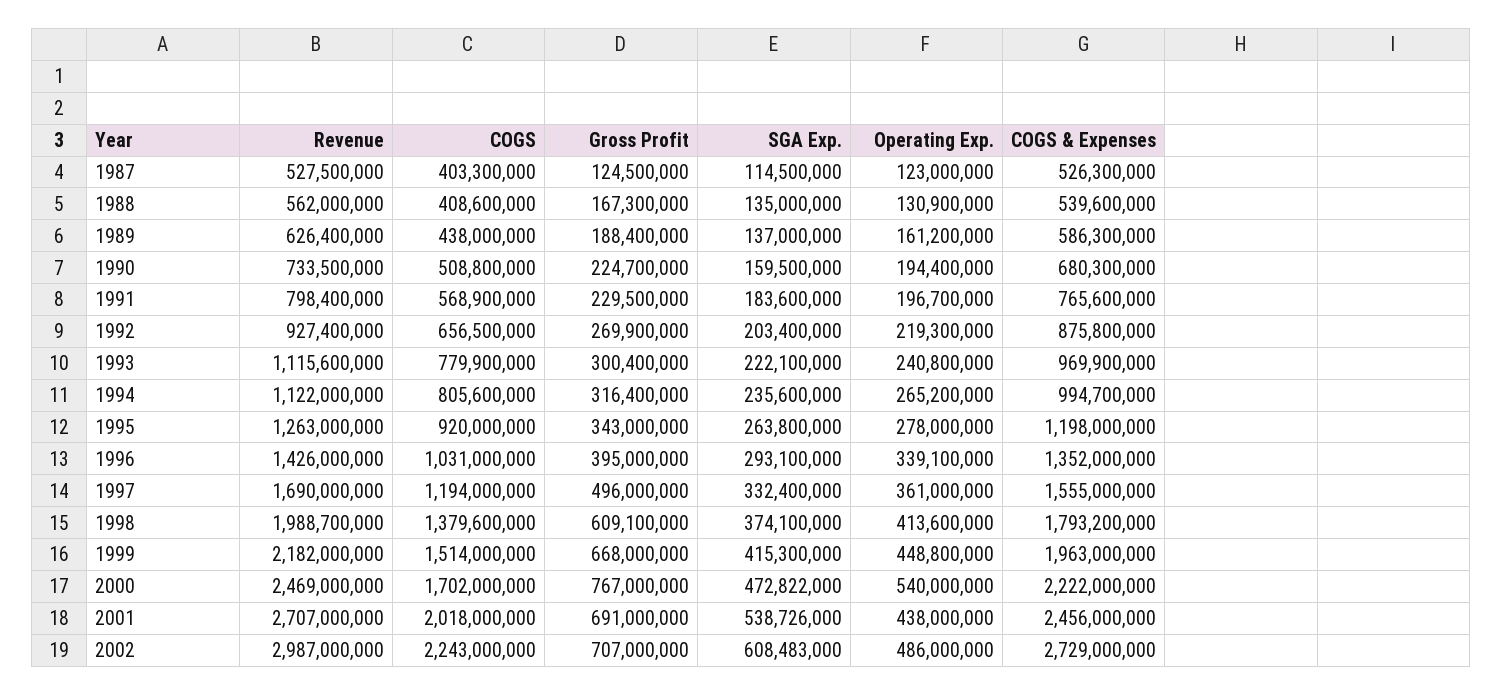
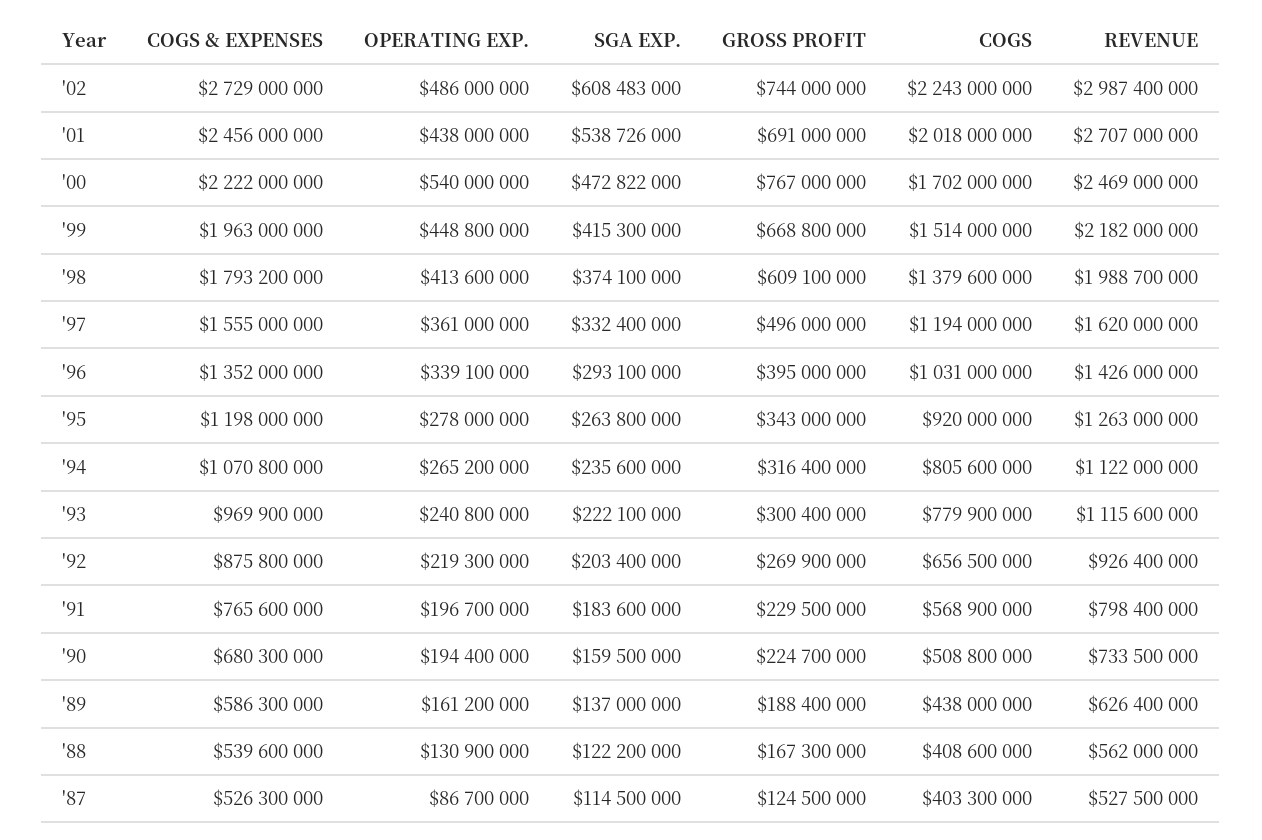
  {
    "Revenue": {
      "1987": 527500000,
      "1988": 562000000,
      "1989": 626400000,
      "1990": 733500000,
      "1991": 798400000,
-     "1992": 927400000,
+     "1992": 926400000,
      "1993": 1115600000,
      "1994": 1122000000,
      "1995": 1263000000,
      "1996": 1426000000,
-     "1997": 1690000000,
+     "1997": 1620000000,
      "1998": 1988700000,
      "1999": 2182000000,
      "2000": 2469000000,
      "2001": 2707000000,
-     "2002": 2987000000
+     "2002": 2987400000
    },
    "COGS": {
      "1987": 403300000,
      "1988": 408600000,
      "1989": 438000000,
      "1990": 508800000,
      "1991": 568900000,
      "1992": 656500000,
      "1993": 779900000,
      "1994": 805600000,
      "1995": 920000000,
      "1996": 1031000000,
      "1997": 1194000000,
      "1998": 1379600000,
      "1999": 1514000000,
      "2000": 1702000000,
      "2001": 2018000000,
      "2002": 2243000000
    },
    "Gross Profit": {
      "1987": 124500000,
      "1988": 167300000,
      "1989": 188400000,
      "1990": 224700000,
      "1991": 229500000,
      "1992": 269900000,
      "1993": 300400000,
      "1994": 316400000,
      "1995": 343000000,
      "1996": 395000000,
      "1997": 496000000,
      "1998": 609100000,
-     "1999": 668000000,
+     "1999": 668800000,
      "2000": 767000000,
      "2001": 691000000,
-     "2002": 707000000
+     "2002": 744000000
    },
    "SGA Exp.": {
      "1987": 114500000,
-     "1988": 135000000,
+     "1988": 122200000,
      "1989": 137000000,
      "1990": 159500000,
      "1991": 183600000,
      "1992": 203400000,
      "1993": 222100000,
      "1994": 235600000,
      "1995": 263800000,
      "1996": 293100000,
      "1997": 332400000,
      "1998": 374100000,
      "1999": 415300000,
      "2000": 472822000,
      "2001": 538726000,
      "2002": 608483000
    },
    "Operating Exp.": {
-     "1987": 123000000,
+     "1987": 86700000,
      "1988": 130900000,
      "1989": 161200000,
      "1990": 194400000,
      "1991": 196700000,
      "1992": 219300000,
      "1993": 240800000,
      "1994": 265200000,
      "1995": 278000000,
      "1996": 339100000,
      "1997": 361000000,
      "1998": 413600000,
      "1999": 448800000,
      "2000": 540000000,
      "2001": 438000000,
      "2002": 486000000
    },
    "COGS & Expenses": {
      "1987": 526300000,
      "1988": 539600000,
      "1989": 586300000,
      "1990": 680300000,
      "1991": 765600000,
      "1992": 875800000,
      "1993": 969900000,
-     "1994": 994700000,
+     "1994": 1070800000,
      "1995": 1198000000,
      "1996": 1352000000,
      "1997": 1555000000,
      "1998": 1793200000,
      "1999": 1963000000,
      "2000": 2222000000,
      "2001": 2456000000,
      "2002": 2729000000
    }
  }

